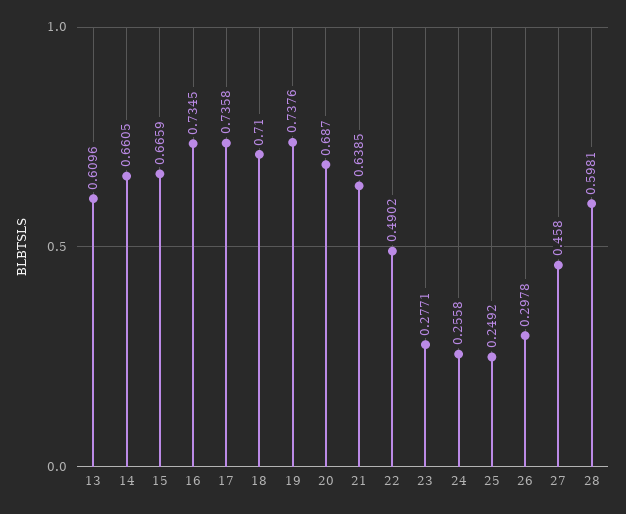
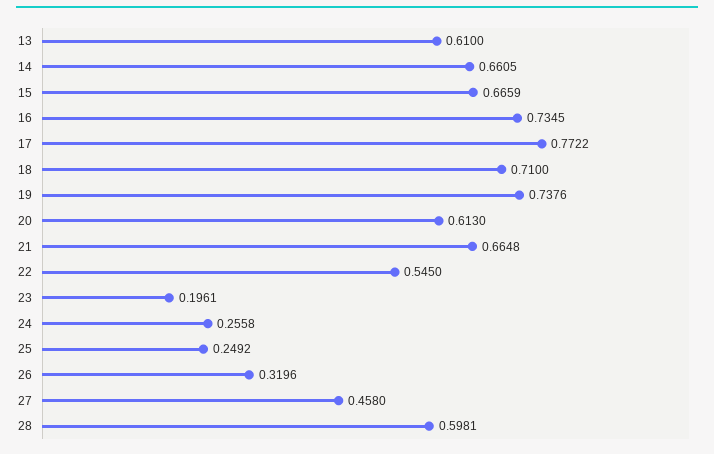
  {
-   "13": 0.6096,
+   "13": 0.61,
    "14": 0.6605,
    "15": 0.6659,
    "16": 0.7345,
-   "17": 0.7358,
+   "17": 0.7722,
    "18": 0.71,
    "19": 0.7376,
-   "20": 0.687,
+   "20": 0.613,
-   "21": 0.6385,
+   "21": 0.6648,
-   "22": 0.4902,
+   "22": 0.545,
-   "23": 0.2771,
+   "23": 0.1961,
    "24": 0.2558,
    "25": 0.2492,
-   "26": 0.2978,
+   "26": 0.3196,
    "27": 0.458,
    "28": 0.5981
  }

